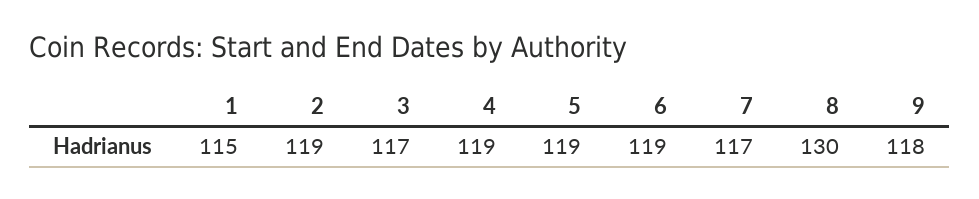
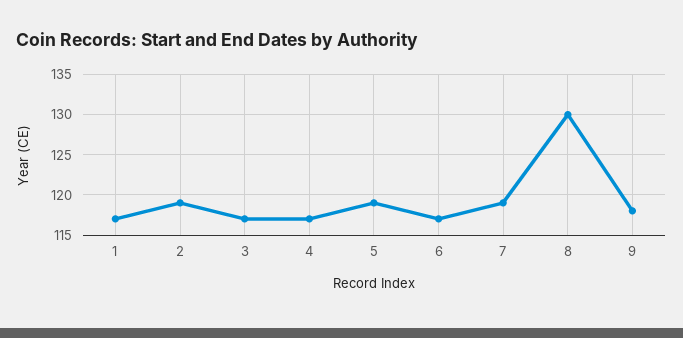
  {
-   "1": 115,
+   "1": 117,
    "2": 119,
    "3": 117,
-   "4": 119,
+   "4": 117,
    "5": 119,
-   "6": 119,
+   "6": 117,
-   "7": 117,
+   "7": 119,
    "8": 130,
    "9": 118
  }

